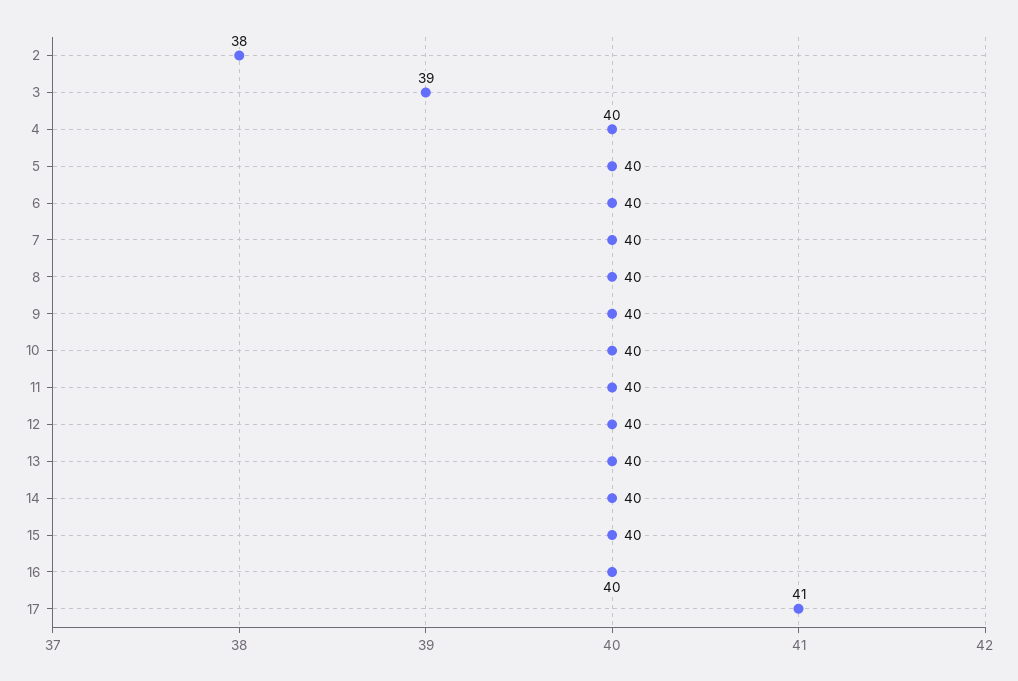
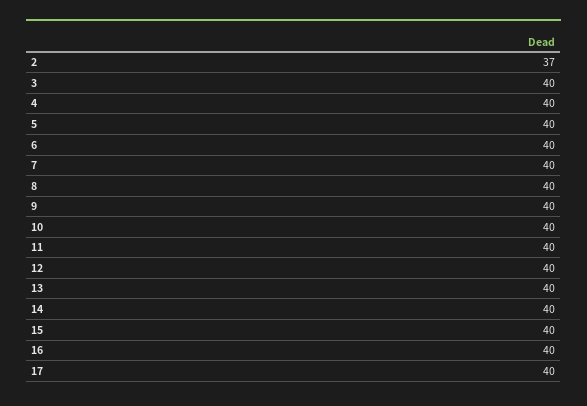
  {
-   "2": 38,
+   "2": 37,
-   "3": 39,
+   "3": 40,
    "4": 40,
    "5": 40,
    "6": 40,
    "7": 40,
    "8": 40,
    "9": 40,
    "10": 40,
    "11": 40,
    "12": 40,
    "13": 40,
    "14": 40,
    "15": 40,
    "16": 40,
-   "17": 41
+   "17": 40
  }

